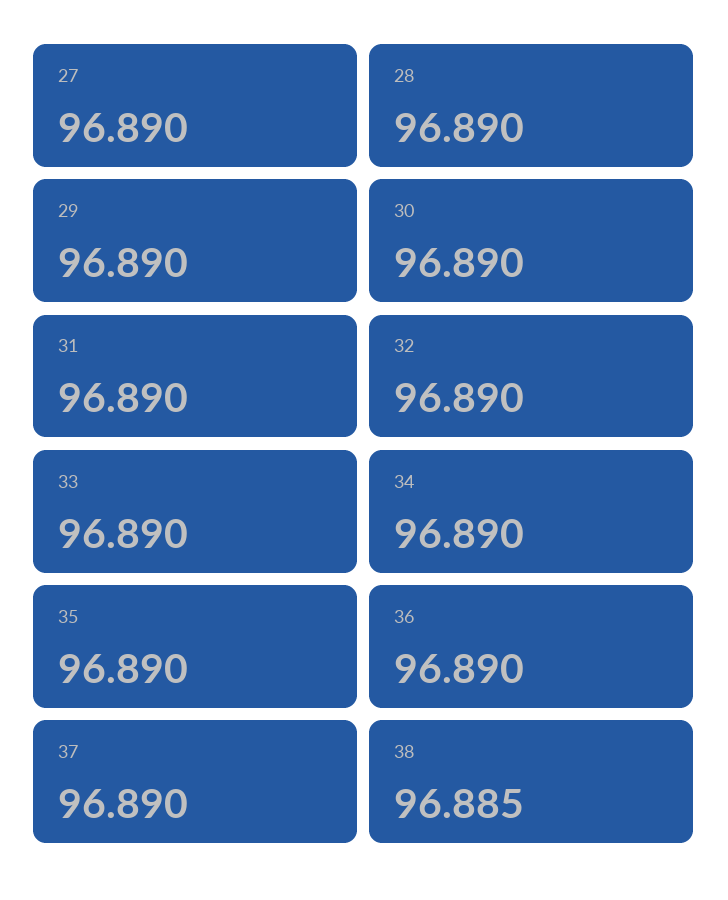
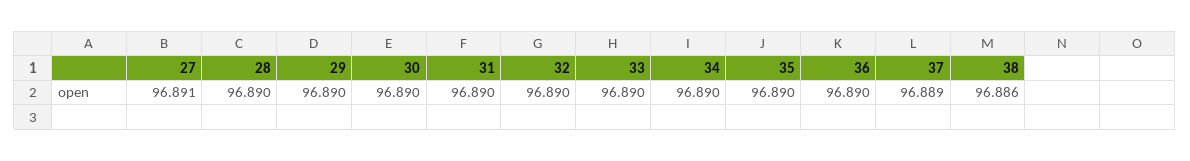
  {
-   "27": 96.89,
+   "27": 96.891,
    "28": 96.89,
    "29": 96.89,
    "30": 96.89,
    "31": 96.89,
    "32": 96.89,
    "33": 96.89,
    "34": 96.89,
    "35": 96.89,
    "36": 96.89,
-   "37": 96.89,
+   "37": 96.889,
-   "38": 96.885
+   "38": 96.886
  }

